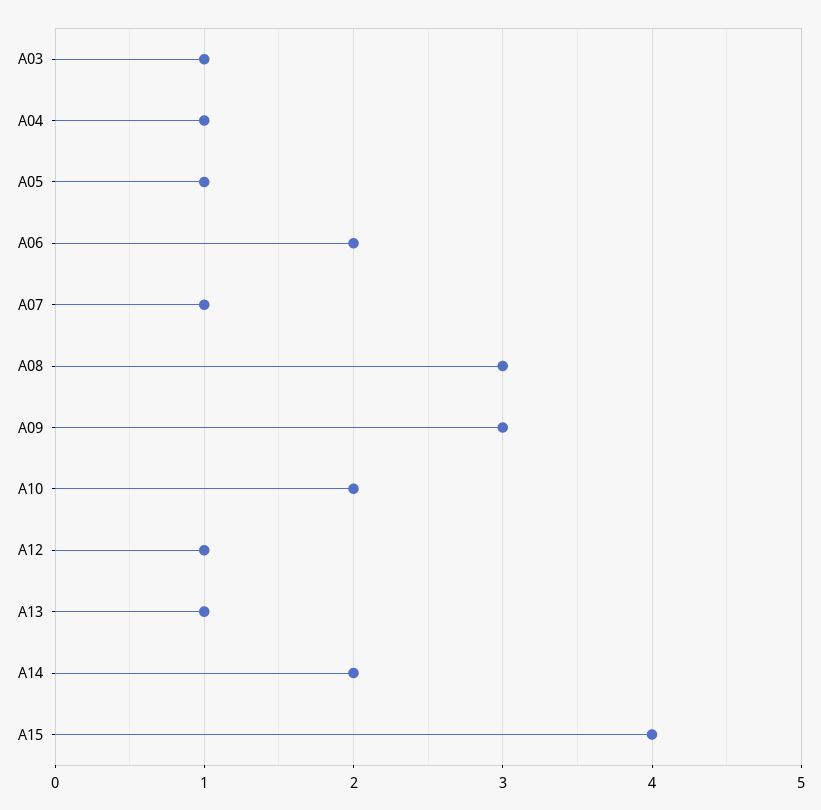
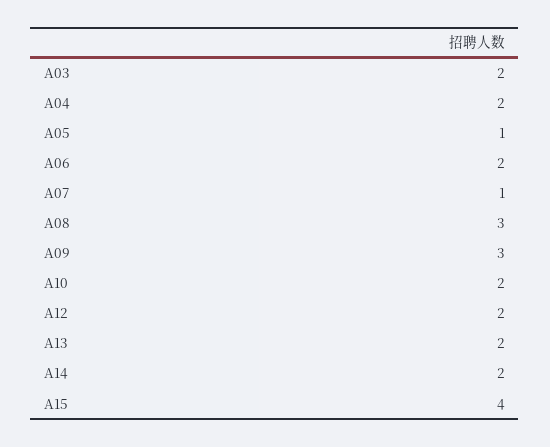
  {
-   "A03": 1,
+   "A03": 2,
-   "A04": 1,
+   "A04": 2,
    "A05": 1,
    "A06": 2,
    "A07": 1,
    "A08": 3,
    "A09": 3,
    "A10": 2,
-   "A12": 1,
+   "A12": 2,
-   "A13": 1,
+   "A13": 2,
    "A14": 2,
    "A15": 4
  }

